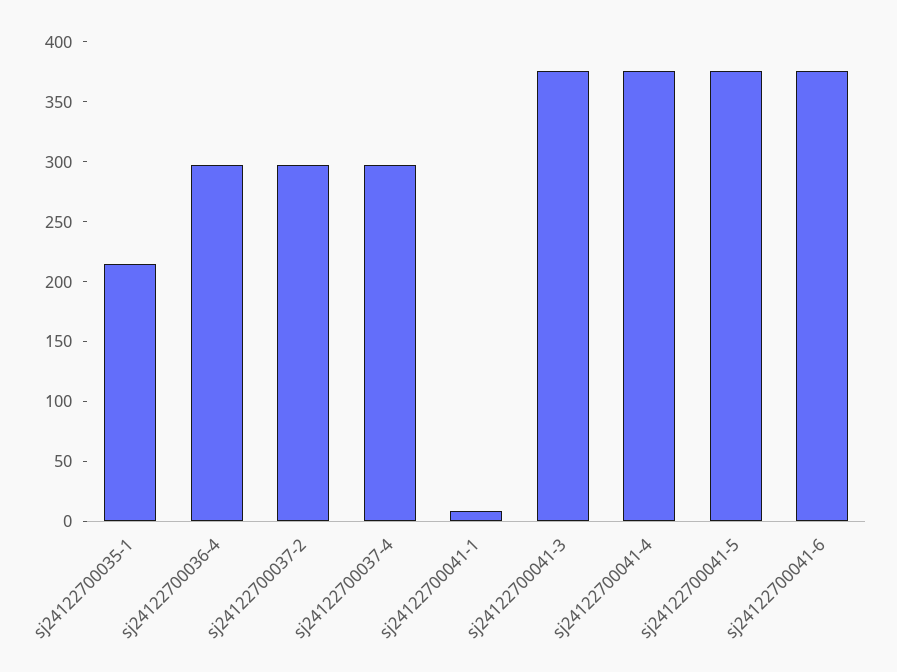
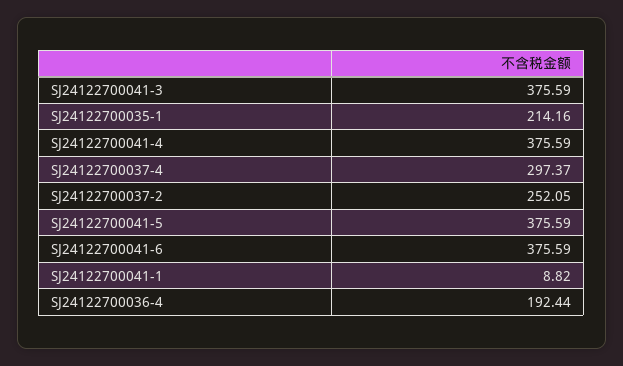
  {
    "sj24122700035-1": 214.16,
-   "sj24122700036-4": 300,
+   "sj24122700036-4": 192.44,
-   "sj24122700037-2": 300,
+   "sj24122700037-2": 252.05,
    "sj24122700037-4": 297.37,
    "sj24122700041-1": 8.82,
    "sj24122700041-3": 375.59,
    "sj24122700041-4": 375.59,
    "sj24122700041-5": 375.59,
    "sj24122700041-6": 375.59
  }

